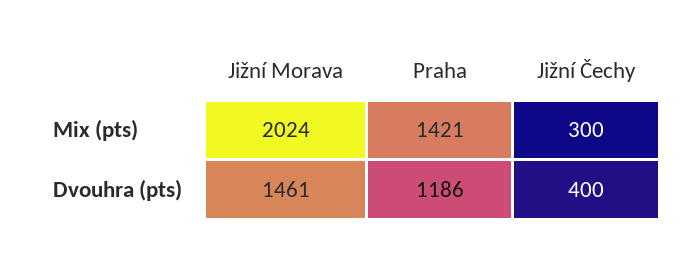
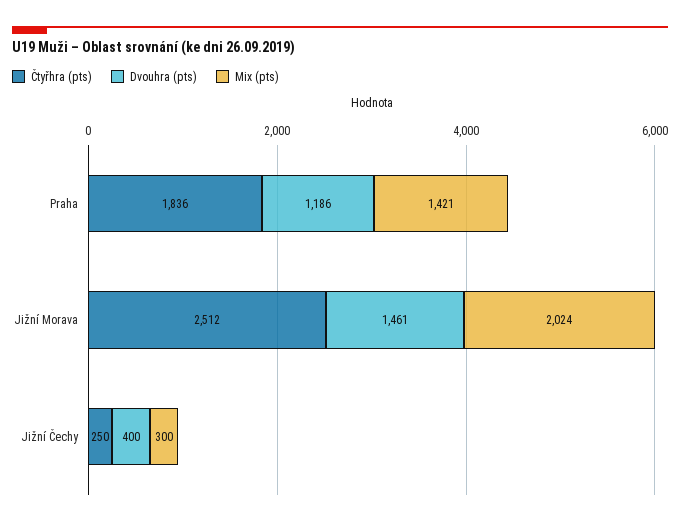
  {
    "Mix (pts)": {
      "Jižní Morava": 2024,
      "Praha": 1421,
      "Jižní Čechy": 300
    },
    "Dvouhra (pts)": {
      "Jižní Morava": 1461,
      "Praha": 1186,
      "Jižní Čechy": 400
-   }
+   },
+   "Čtyřhra (pts)": {
+     "Praha": 1836,
+     "Jižní Morava": 2512,
+     "Jižní Čechy": 250
+   }
  }

